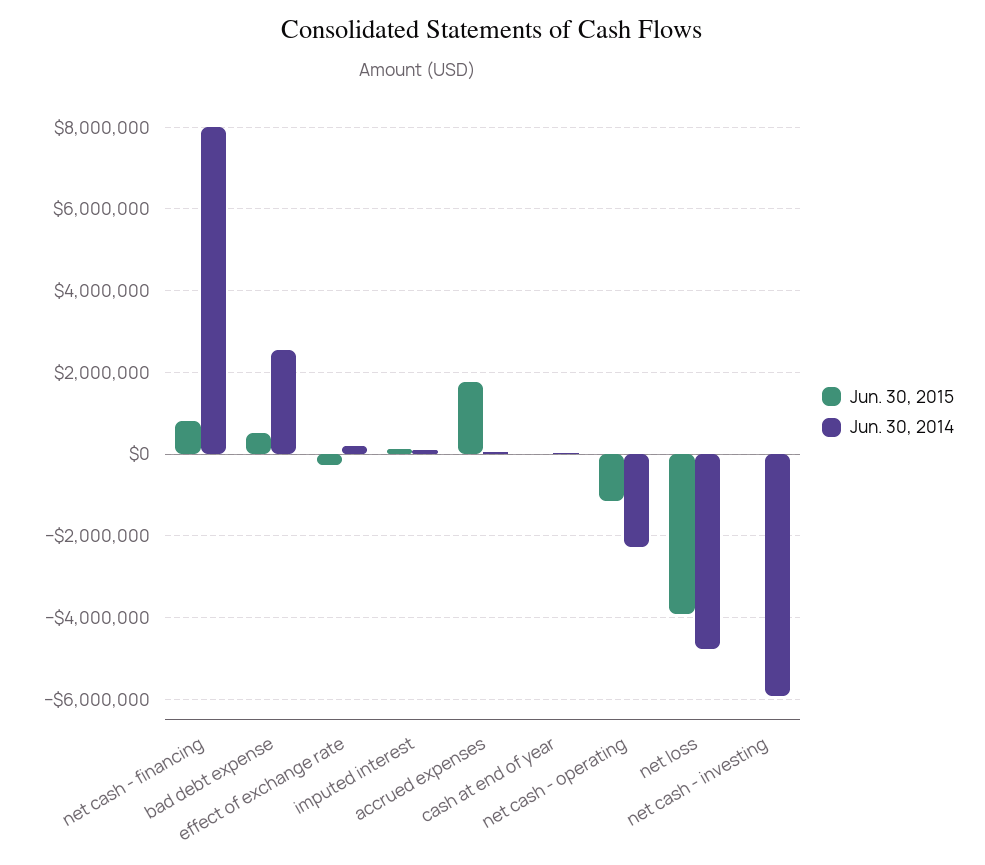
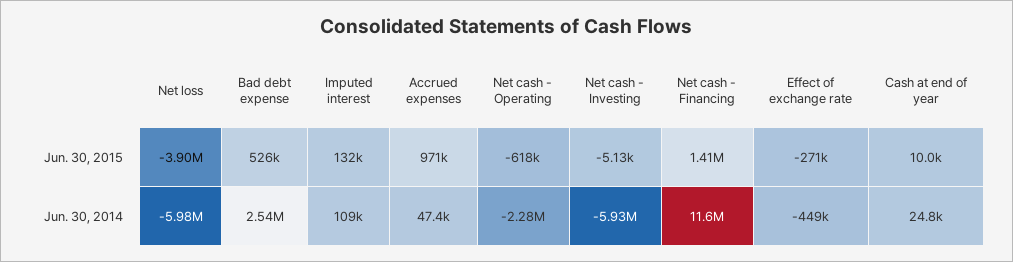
  {
    "Jun. 30, 2015": {
-     "net cash - financing": 800000,
+     "net cash - financing": 1410000,
      "bad debt expense": 526000,
      "effect of exchange rate": -271000,
      "imputed interest": 132000,
-     "accrued expenses": 1800000,
+     "accrued expenses": 971000,
      "cash at end of year": 10000,
-     "net cash - operating": -1200000,
+     "net cash - operating": -618000,
      "net loss": -3900000,
      "net cash - investing": -5130
    },
    "Jun. 30, 2014": {
-     "net cash - financing": 8000000,
+     "net cash - financing": 11600000,
      "bad debt expense": 2540000,
-     "effect of exchange rate": 200000,
+     "effect of exchange rate": -449000,
      "imputed interest": 109000,
      "accrued expenses": 47400,
      "cash at end of year": 24800,
      "net cash - operating": -2280000,
-     "net loss": -4800000,
+     "net loss": -5980000,
      "net cash - investing": -5930000
    }
  }

